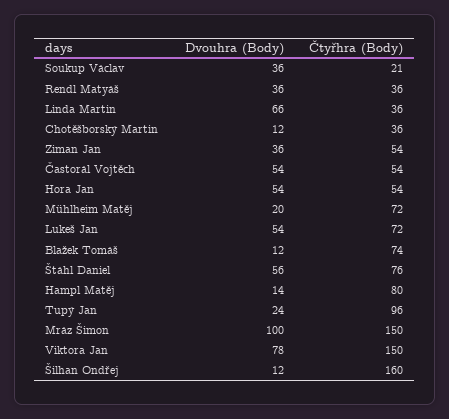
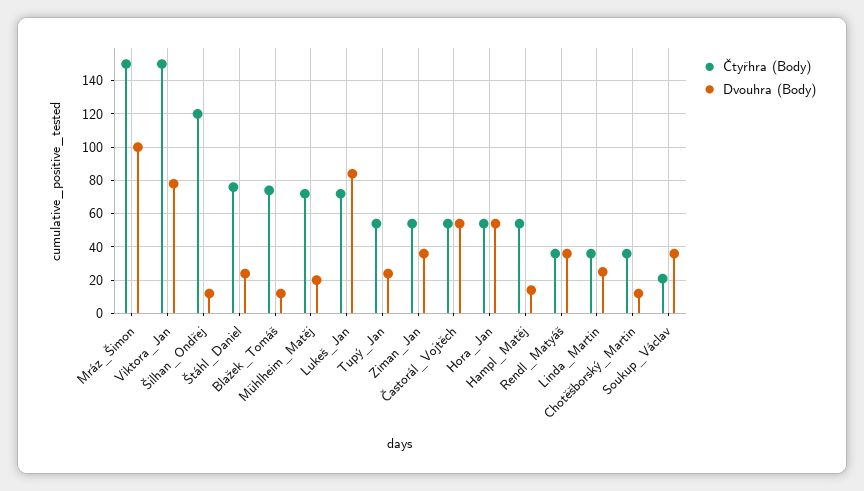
  {
    "Dvouhra (Body)": {
      "Soukup Václav": 36,
      "Rendl Matyáš": 36,
-     "Linda Martin": 66,
+     "Linda Martin": 25,
      "Chotěšborský Martin": 12,
      "Ziman Jan": 36,
      "Častorál Vojtěch": 54,
      "Hora Jan": 54,
      "Mühlheim Matěj": 20,
-     "Lukeš Jan": 54,
+     "Lukeš Jan": 85,
      "Blažek Tomáš": 12,
-     "Štáhl Daniel": 56,
+     "Štáhl Daniel": 25,
      "Hampl Matěj": 14,
      "Tupý Jan": 24,
      "Mráz Šimon": 100,
      "Viktora Jan": 78,
      "Šilhan Ondřej": 12
    },
    "Čtyřhra (Body)": {
      "Soukup Václav": 21,
      "Rendl Matyáš": 36,
      "Linda Martin": 36,
      "Chotěšborský Martin": 36,
      "Ziman Jan": 54,
      "Častorál Vojtěch": 54,
      "Hora Jan": 54,
      "Mühlheim Matěj": 72,
      "Lukeš Jan": 72,
      "Blažek Tomáš": 74,
      "Štáhl Daniel": 76,
-     "Hampl Matěj": 80,
+     "Hampl Matěj": 55,
-     "Tupý Jan": 96,
+     "Tupý Jan": 55,
      "Mráz Šimon": 150,
      "Viktora Jan": 150,
-     "Šilhan Ondřej": 160
+     "Šilhan Ondřej": 120
    }
  }

